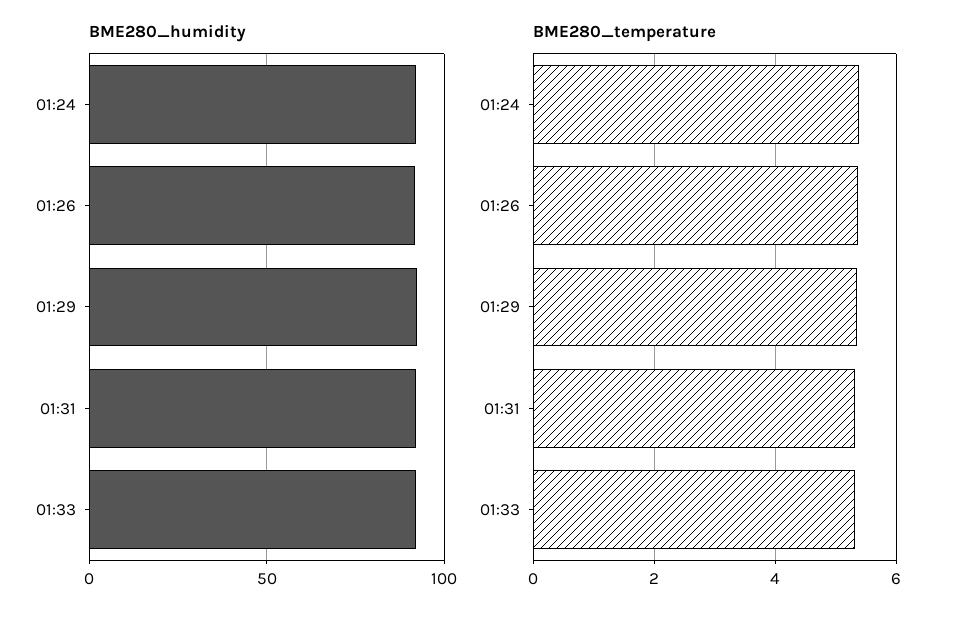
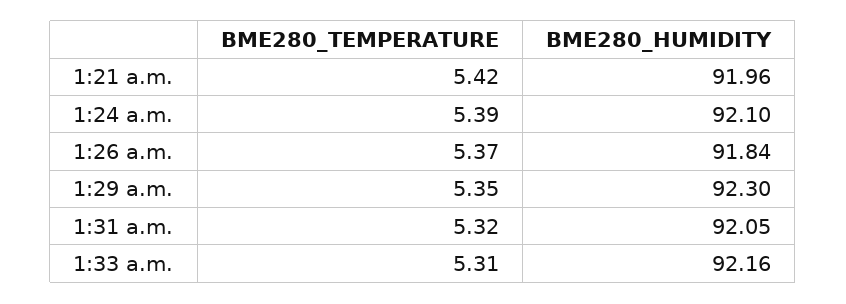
  {
    "BME280_humidity": {
      "01:24": 92.1,
      "01:26": 91.84,
      "01:29": 92.3,
      "01:31": 92.05,
-     "01:33": 92.16
+     "01:33": 92.16,
+     "1:21 a.m.": 91.96
    },
    "BME280_temperature": {
      "01:24": 5.39,
      "01:26": 5.37,
      "01:29": 5.35,
      "01:31": 5.32,
-     "01:33": 5.31
+     "01:33": 5.31,
+     "1:21 a.m.": 5.42
    }
  }

